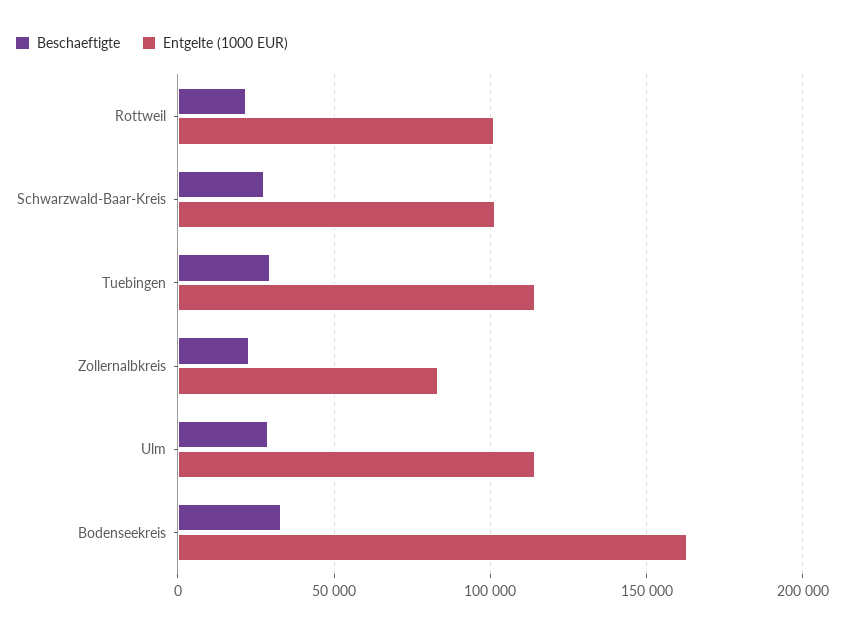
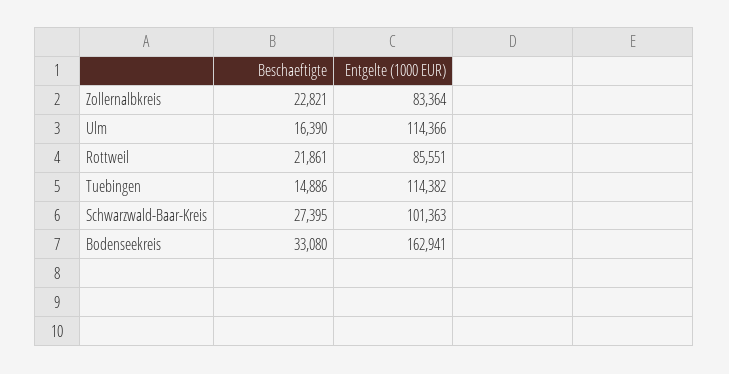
  {
    "Beschaeftigte": {
      "Rottweil": 21861,
      "Schwarzwald-Baar-Kreis": 27395,
-     "Tuebingen": 30000,
+     "Tuebingen": 14886,
      "Zollernalbkreis": 22821,
-     "Ulm": 30000,
+     "Ulm": 16390,
      "Bodenseekreis": 33080
    },
    "Entgelte (1000 EUR)": {
-     "Rottweil": 100000,
+     "Rottweil": 85551,
      "Schwarzwald-Baar-Kreis": 101363,
      "Tuebingen": 114382,
      "Zollernalbkreis": 83364,
      "Ulm": 114366,
      "Bodenseekreis": 162941
    }
  }

